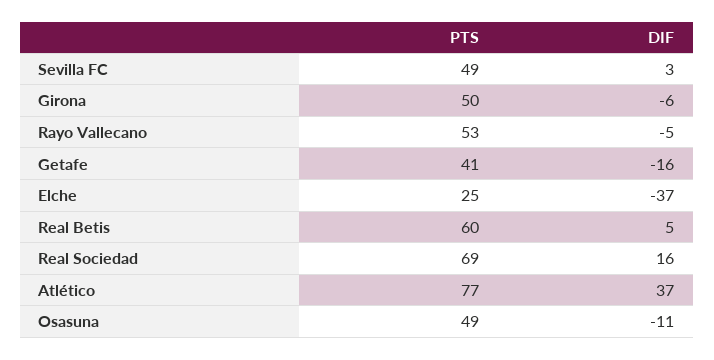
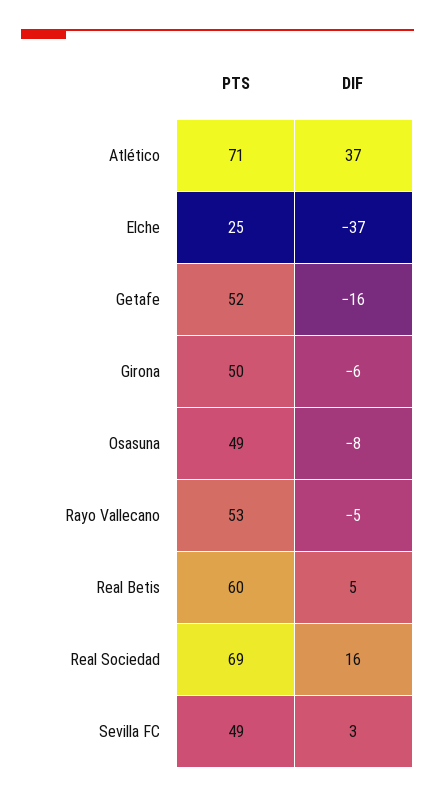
  {
    "PTS": {
      "Sevilla FC": 49,
      "Girona": 50,
      "Rayo Vallecano": 53,
-     "Getafe": 41,
+     "Getafe": 52,
      "Elche": 25,
      "Real Betis": 60,
      "Real Sociedad": 69,
-     "Atlético": 77,
+     "Atlético": 71,
      "Osasuna": 49
    },
    "DIF": {
      "Sevilla FC": 3,
      "Girona": -6,
      "Rayo Vallecano": -5,
      "Getafe": -16,
      "Elche": -37,
      "Real Betis": 5,
      "Real Sociedad": 16,
      "Atlético": 37,
-     "Osasuna": -11
+     "Osasuna": -8
    }
  }

